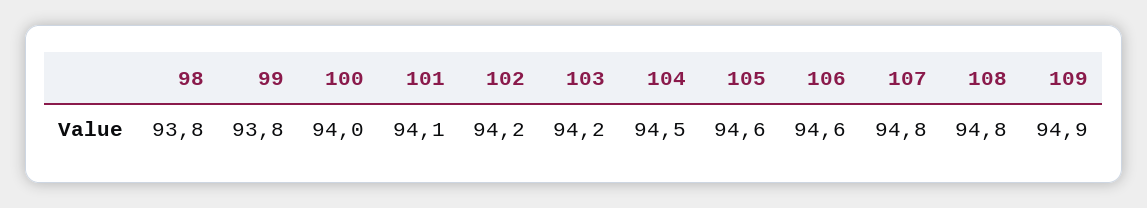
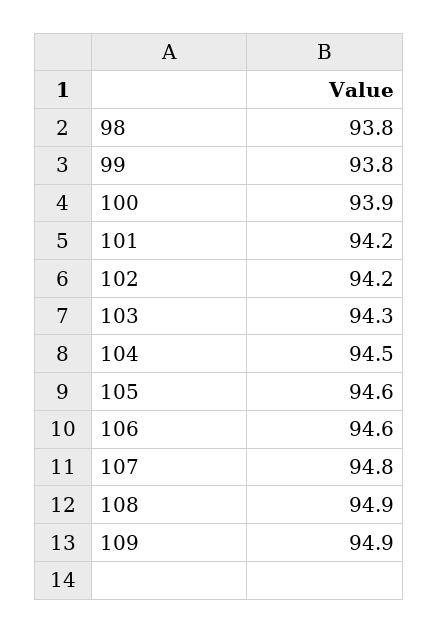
  {
    "98": 93.8,
    "99": 93.8,
-   "100": 94,
+   "100": 93.9,
-   "101": 94.1,
+   "101": 94.2,
    "102": 94.2,
-   "103": 94.2,
+   "103": 94.3,
    "104": 94.5,
    "105": 94.6,
    "106": 94.6,
    "107": 94.8,
-   "108": 94.8,
+   "108": 94.9,
    "109": 94.9
  }

